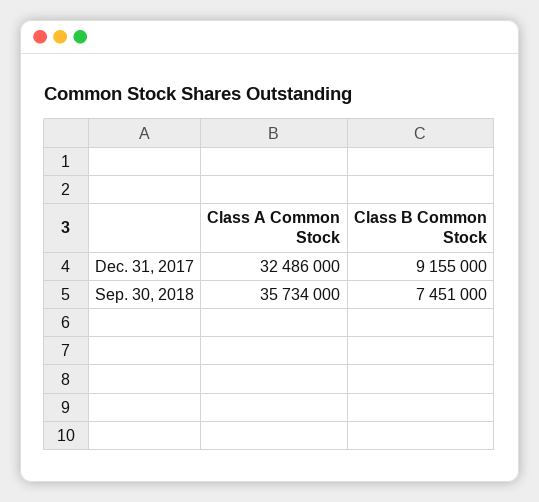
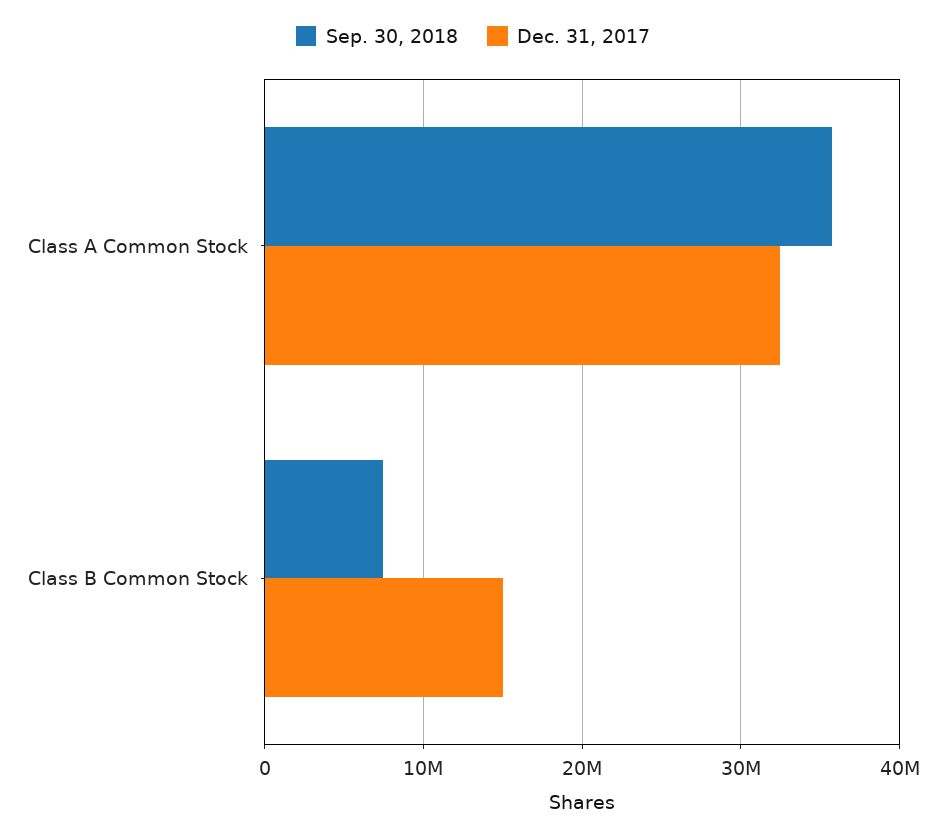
  {
    "Dec. 31, 2017": {
      "Class A Common Stock": 32486000,
-     "Class B Common Stock": 9155000
+     "Class B Common Stock": 15000000
    },
    "Sep. 30, 2018": {
      "Class A Common Stock": 35734000,
      "Class B Common Stock": 7451000
    }
  }

